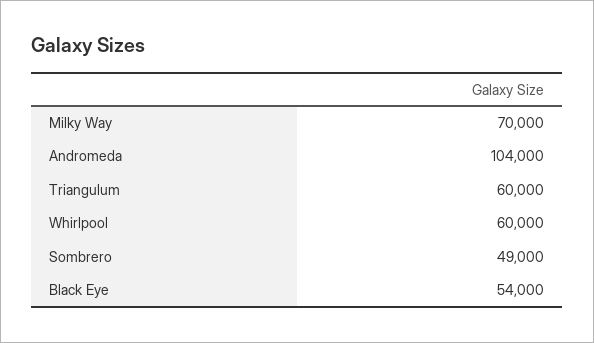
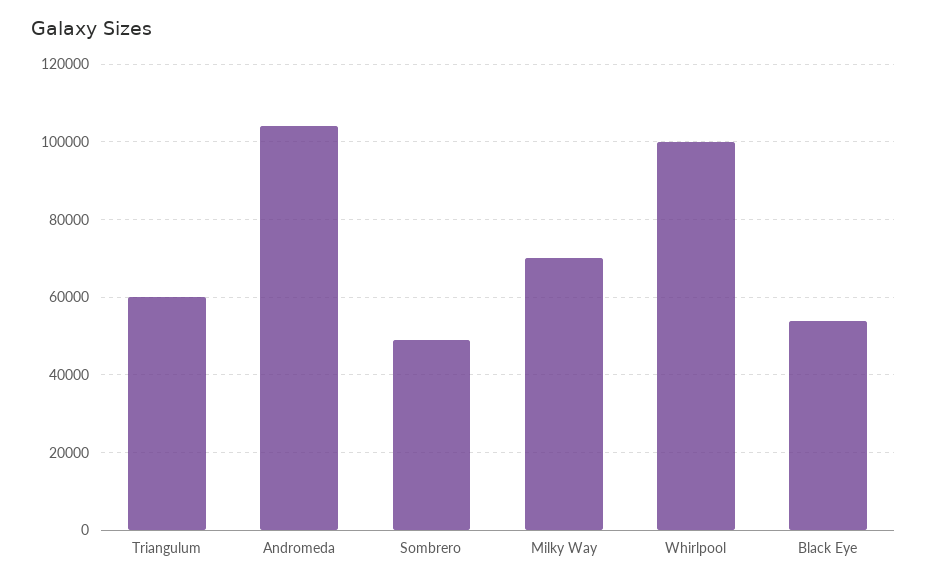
  {
    "Milky Way": 70000,
    "Andromeda": 104000,
    "Triangulum": 60000,
-   "Whirlpool": 60000,
+   "Whirlpool": 100000,
    "Sombrero": 49000,
    "Black Eye": 54000
  }

